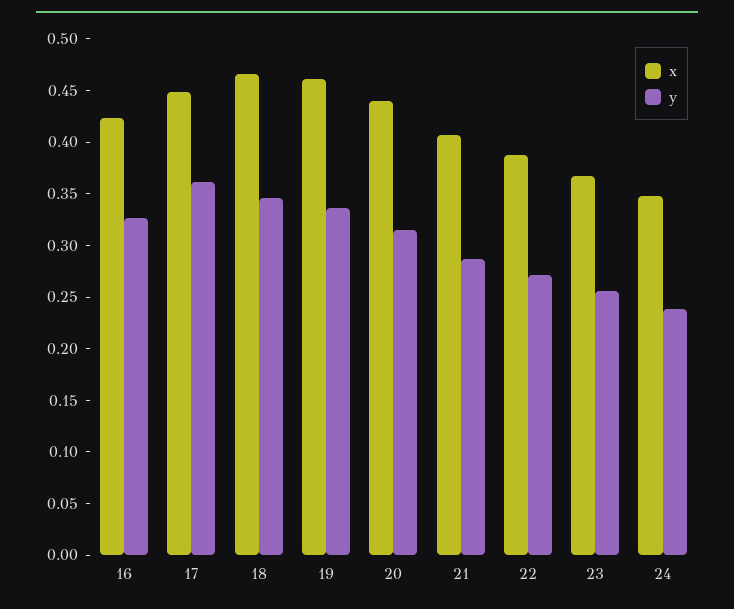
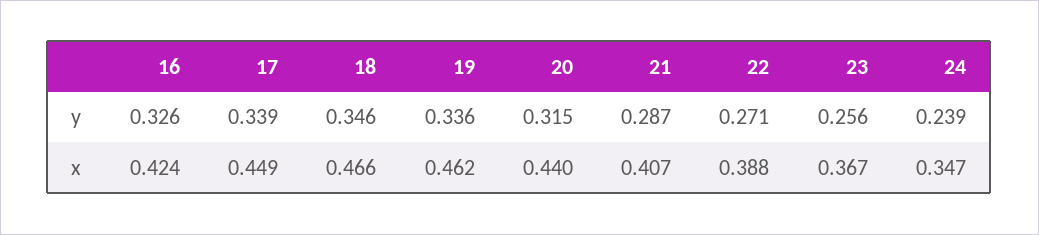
  {
    "x": {
      "16": 0.424,
      "17": 0.449,
      "18": 0.466,
      "19": 0.462,
      "20": 0.44,
      "21": 0.407,
      "22": 0.388,
      "23": 0.367,
      "24": 0.347
    },
    "y": {
      "16": 0.326,
-     "17": 0.36,
+     "17": 0.339,
      "18": 0.346,
      "19": 0.336,
      "20": 0.315,
      "21": 0.287,
      "22": 0.271,
      "23": 0.256,
      "24": 0.239
    }
  }

